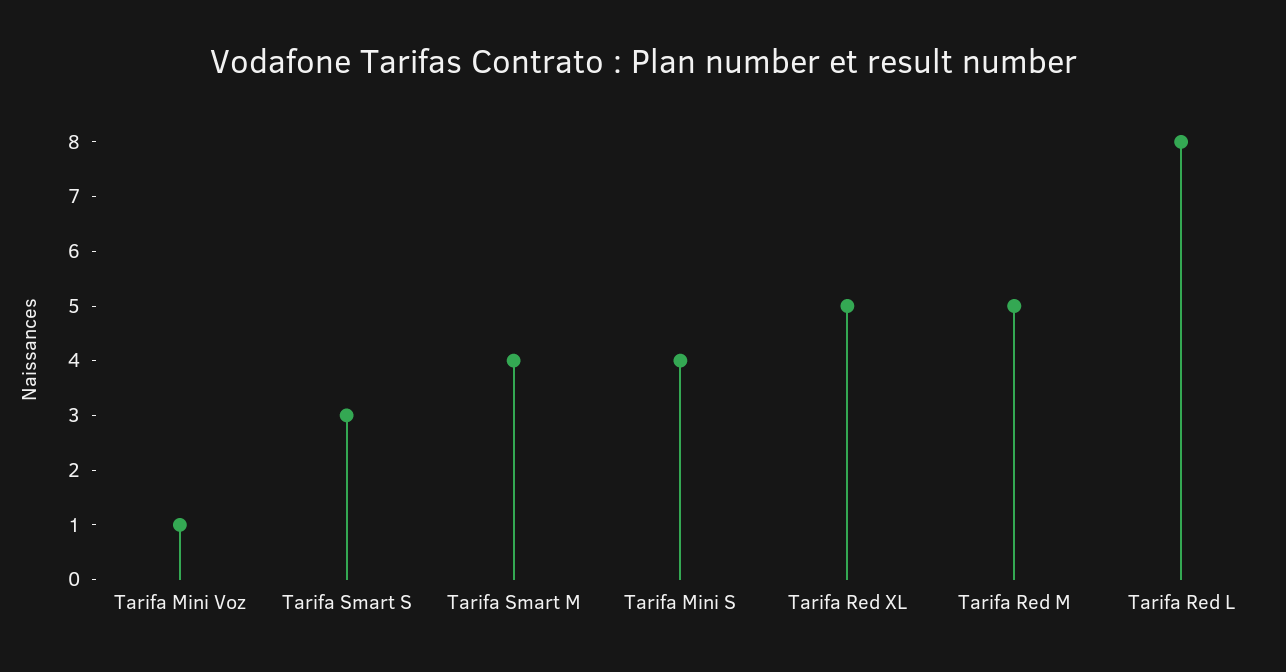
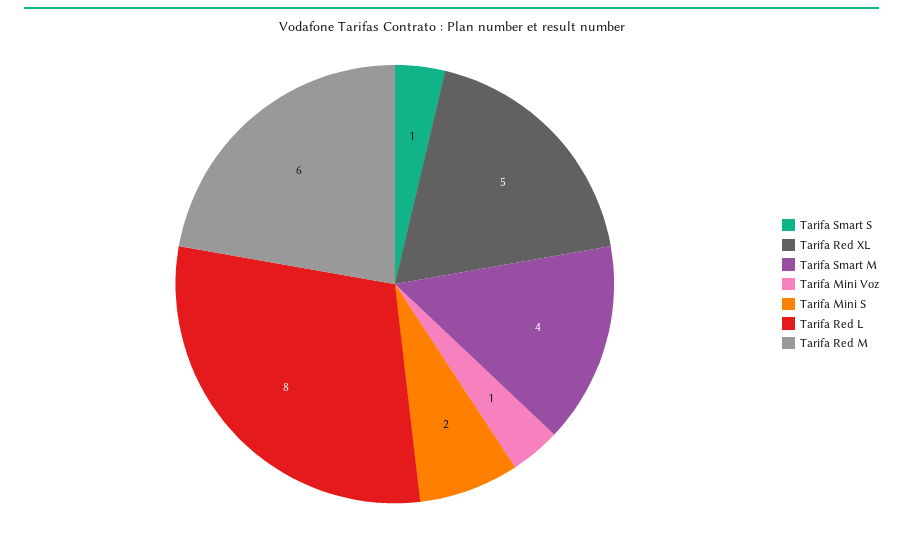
  {
    "Tarifa Mini Voz": 1,
-   "Tarifa Smart S": 3,
+   "Tarifa Smart S": 1,
    "Tarifa Smart M": 4,
-   "Tarifa Mini S": 4,
+   "Tarifa Mini S": 2,
    "Tarifa Red XL": 5,
-   "Tarifa Red M": 5,
+   "Tarifa Red M": 6,
    "Tarifa Red L": 8
  }

